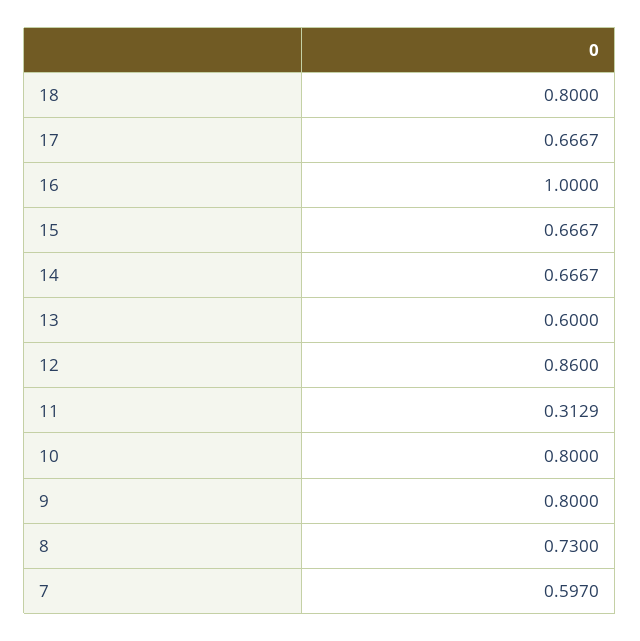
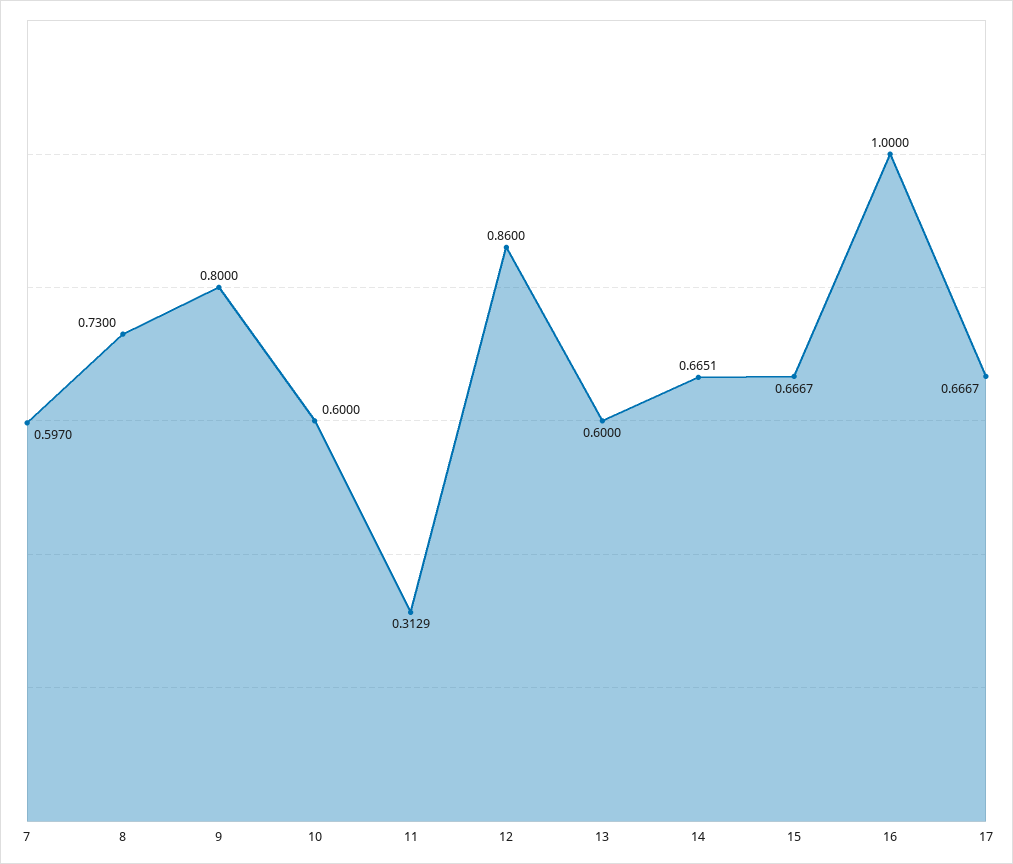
  {
-   "18": 0.8,
    "17": 0.6667,
    "16": 1,
    "15": 0.6667,
-   "14": 0.6667,
+   "14": 0.6651,
    "13": 0.6,
    "12": 0.86,
    "11": 0.3129,
-   "10": 0.8,
+   "10": 0.6,
    "9": 0.8,
    "8": 0.73,
    "7": 0.597
  }

